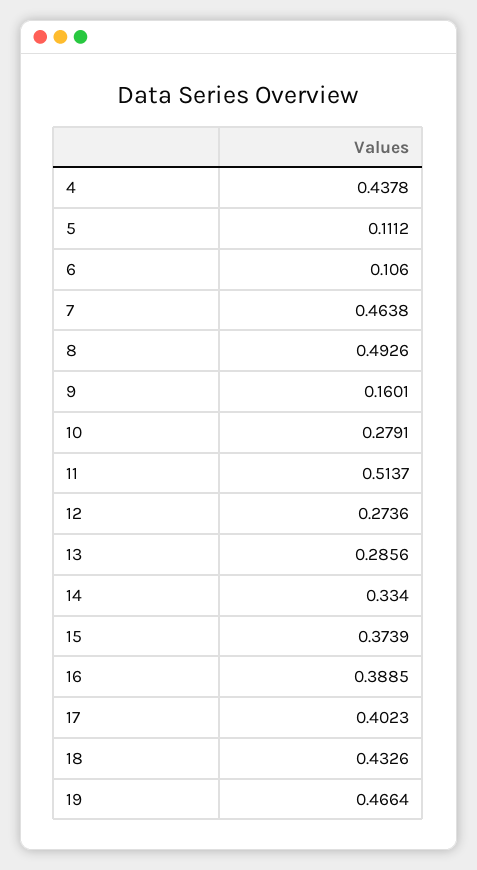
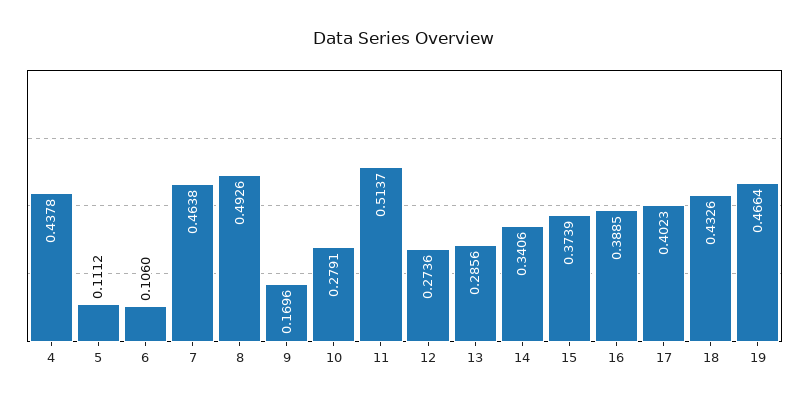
  {
    "4": 0.4378,
    "5": 0.1112,
    "6": 0.106,
    "7": 0.4638,
    "8": 0.4926,
-   "9": 0.1601,
+   "9": 0.1696,
    "10": 0.2791,
    "11": 0.5137,
    "12": 0.2736,
    "13": 0.2856,
-   "14": 0.334,
+   "14": 0.3406,
    "15": 0.3739,
    "16": 0.3885,
    "17": 0.4023,
    "18": 0.4326,
    "19": 0.4664
  }

